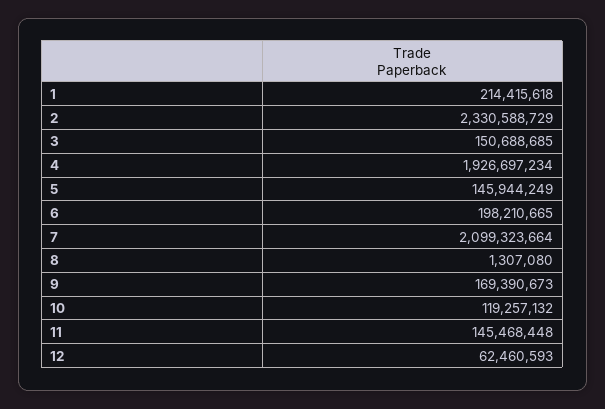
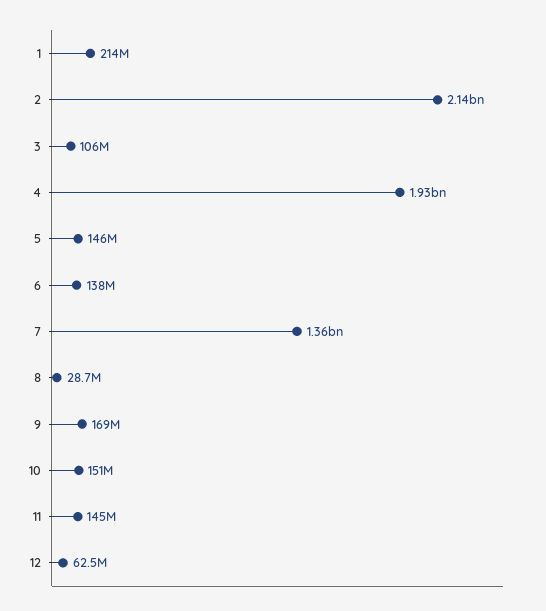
  {
    "1": 214415618,
-   "2": 2330588729,
+   "2": 2140000000,
-   "3": 150688685,
+   "3": 106000000,
    "4": 1926697234,
    "5": 145944249,
-   "6": 198210665,
+   "6": 138000000,
-   "7": 2099323664,
+   "7": 1360000000,
-   "8": 1307080,
+   "8": 28700000,
    "9": 169390673,
-   "10": 119257132,
+   "10": 151000000,
    "11": 145468448,
    "12": 62460593
  }

